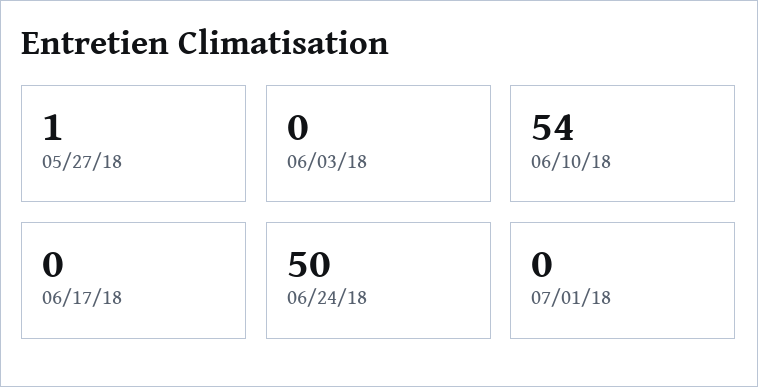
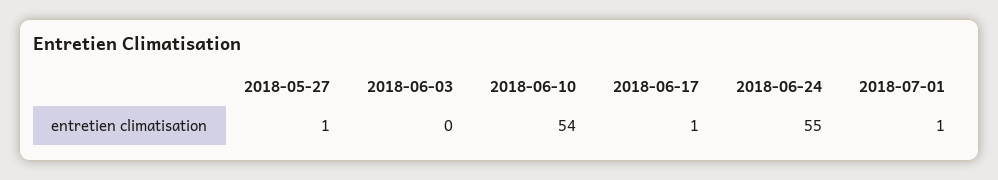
  {
    "05/27/18": 1,
    "06/03/18": 0,
    "06/10/18": 54,
-   "06/17/18": 0,
+   "06/17/18": 1,
-   "06/24/18": 50,
+   "06/24/18": 55,
-   "07/01/18": 0
+   "07/01/18": 1
  }

